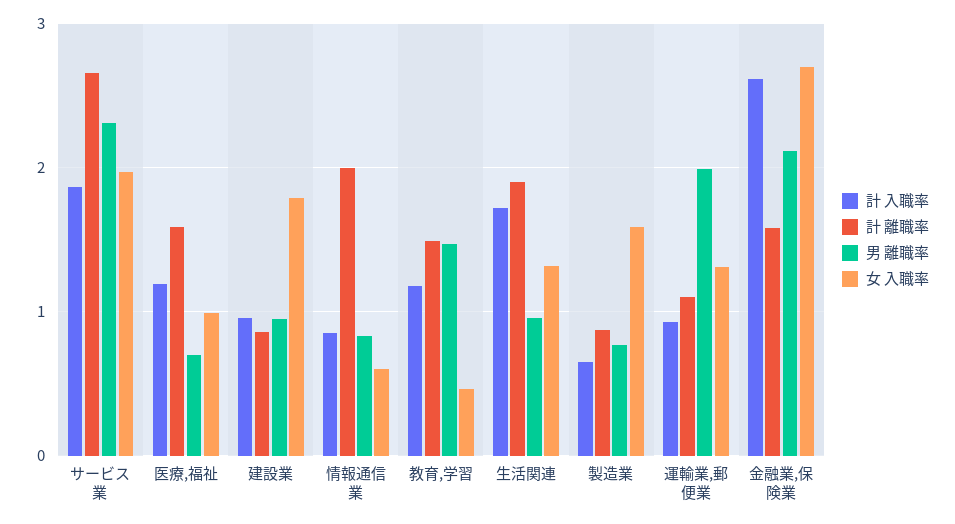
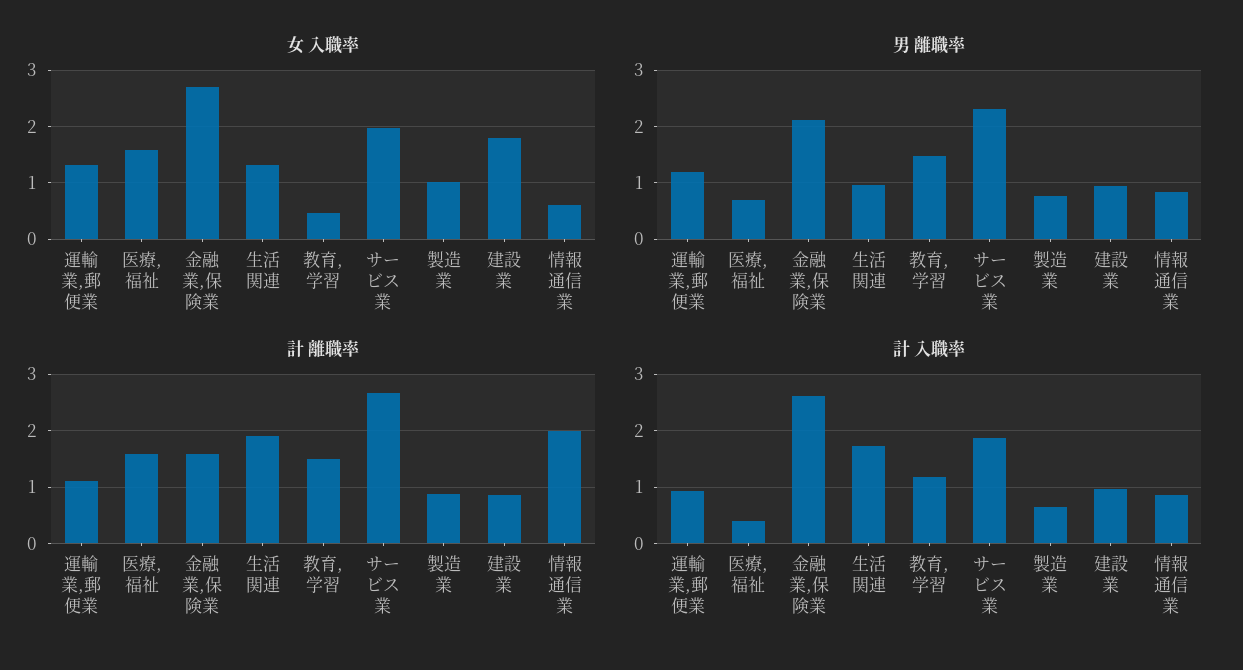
  {
    "計 入職率": {
      "サービス業": 1.9,
-     "医療,福祉": 1.2,
+     "医療,福祉": 0.4,
      "建設業": 1,
      "情報通信業": 0.9,
      "教育,学習": 1.2,
      "生活関連": 1.7,
      "製造業": 0.7,
      "運輸業,郵便業": 0.9,
      "金融業,保険業": 2.6
    },
    "計 離職率": {
      "サービス業": 2.7,
      "医療,福祉": 1.6,
      "建設業": 0.9,
      "情報通信業": 2,
      "教育,学習": 1.5,
      "生活関連": 1.9,
      "製造業": 0.9,
      "運輸業,郵便業": 1.1,
      "金融業,保険業": 1.6
    },
    "男 離職率": {
      "サービス業": 2.3,
      "医療,福祉": 0.7,
      "建設業": 1,
      "情報通信業": 0.8,
      "教育,学習": 1.5,
      "生活関連": 1,
      "製造業": 0.8,
-     "運輸業,郵便業": 2,
+     "運輸業,郵便業": 1.2,
      "金融業,保険業": 2.1
    },
    "女 入職率": {
      "サービス業": 2,
-     "医療,福祉": 1,
+     "医療,福祉": 1.6,
      "建設業": 1.8,
      "情報通信業": 0.6,
      "教育,学習": 0.5,
      "生活関連": 1.3,
-     "製造業": 1.6,
+     "製造業": 1,
      "運輸業,郵便業": 1.3,
      "金融業,保険業": 2.7
    }
  }

